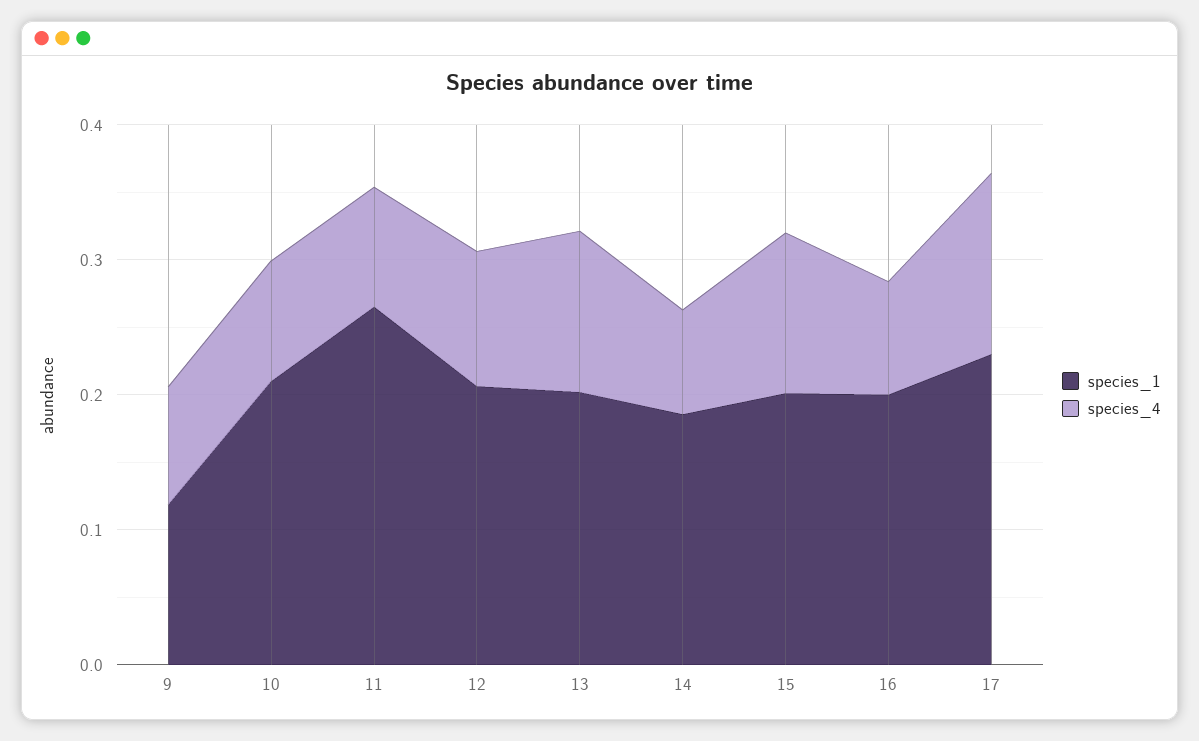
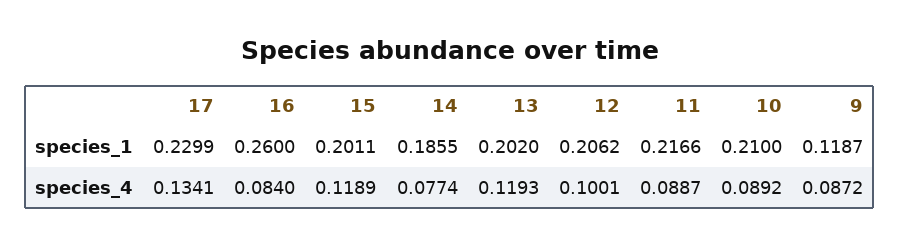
  {
    "species_1": {
      "9": 0.1187,
      "10": 0.21,
-     "11": 0.26,
+     "11": 0.2166,
      "12": 0.2062,
      "13": 0.202,
      "14": 0.1855,
      "15": 0.2011,
-     "16": 0.2,
+     "16": 0.26,
      "17": 0.2299
    },
    "species_4": {
      "9": 0.0872,
      "10": 0.0892,
      "11": 0.0887,
      "12": 0.1001,
      "13": 0.1193,
      "14": 0.0774,
      "15": 0.1189,
      "16": 0.084,
      "17": 0.1341
    }
  }

